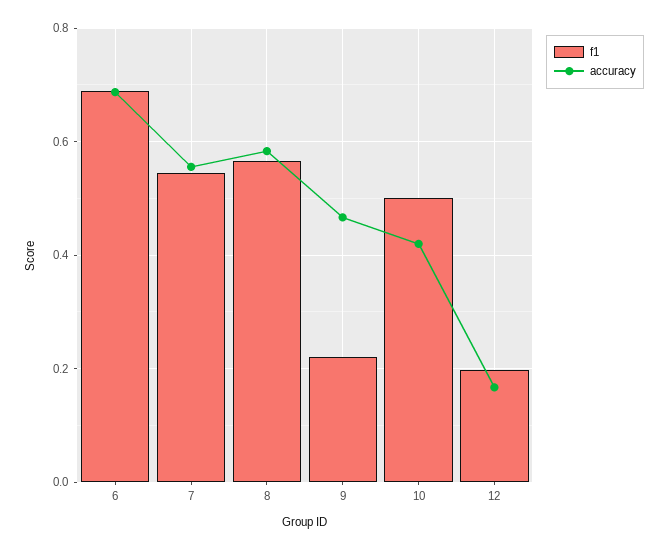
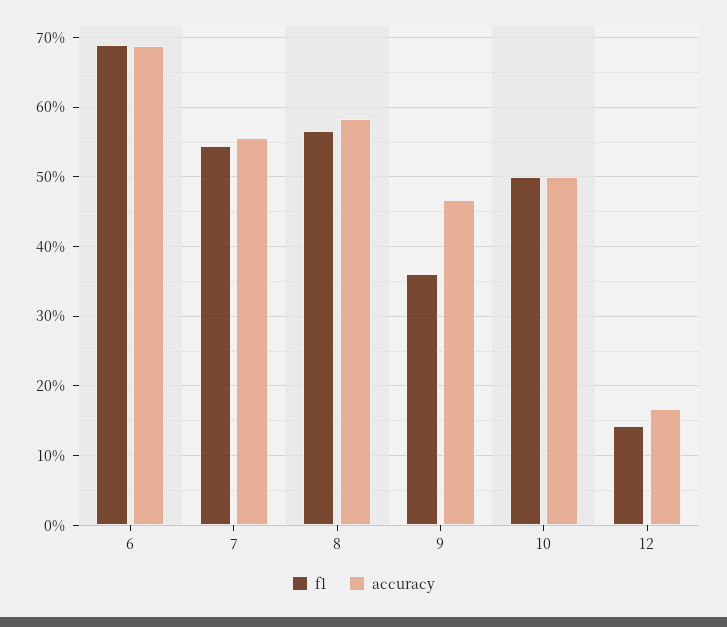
  {
    "f1": {
      "6": 0.69,
      "7": 0.54,
      "8": 0.57,
-     "9": 0.22,
+     "9": 0.36,
      "10": 0.5,
-     "12": 0.2
+     "12": 0.14
    },
    "accuracy": {
      "6": 0.69,
      "7": 0.56,
      "8": 0.58,
      "9": 0.47,
-     "10": 0.42,
+     "10": 0.5,
      "12": 0.17
    }
  }

